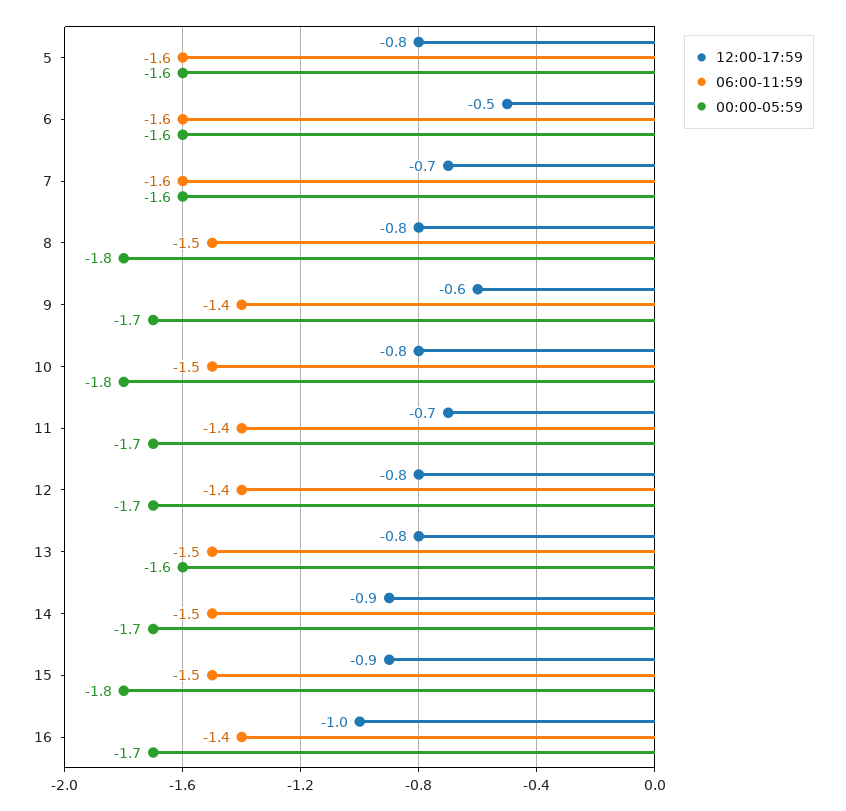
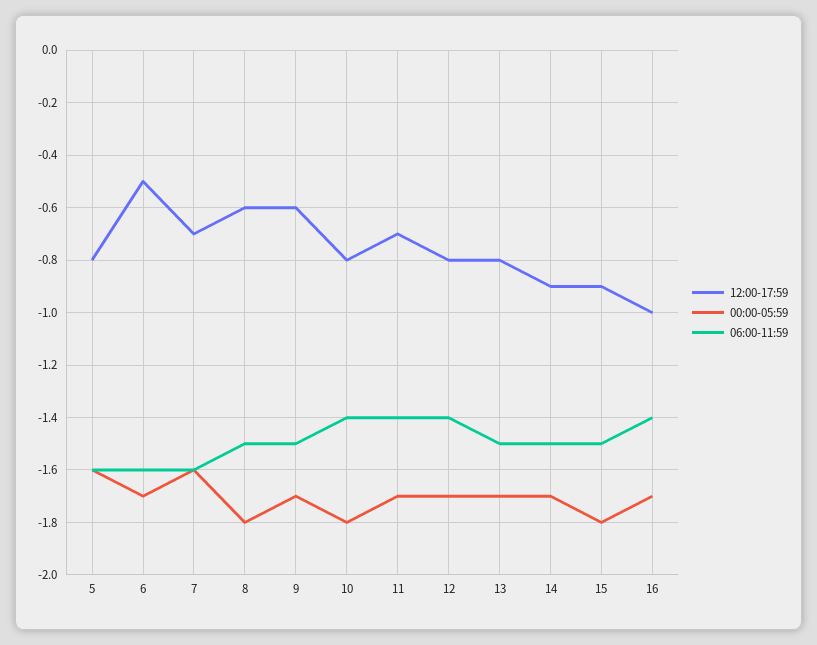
  {
    "12:00-17:59": {
      "5": -0.8,
      "6": -0.5,
      "7": -0.7,
-     "8": -0.8,
+     "8": -0.6,
      "9": -0.6,
      "10": -0.8,
      "11": -0.7,
      "12": -0.8,
      "13": -0.8,
      "14": -0.9,
      "15": -0.9,
      "16": -1
    },
    "06:00-11:59": {
      "5": -1.6,
      "6": -1.6,
      "7": -1.6,
      "8": -1.5,
-     "9": -1.4,
+     "9": -1.5,
-     "10": -1.5,
+     "10": -1.4,
      "11": -1.4,
      "12": -1.4,
      "13": -1.5,
      "14": -1.5,
      "15": -1.5,
      "16": -1.4
    },
    "00:00-05:59": {
      "5": -1.6,
-     "6": -1.6,
+     "6": -1.7,
      "7": -1.6,
      "8": -1.8,
      "9": -1.7,
      "10": -1.8,
      "11": -1.7,
      "12": -1.7,
-     "13": -1.6,
+     "13": -1.7,
      "14": -1.7,
      "15": -1.8,
      "16": -1.7
    }
  }

